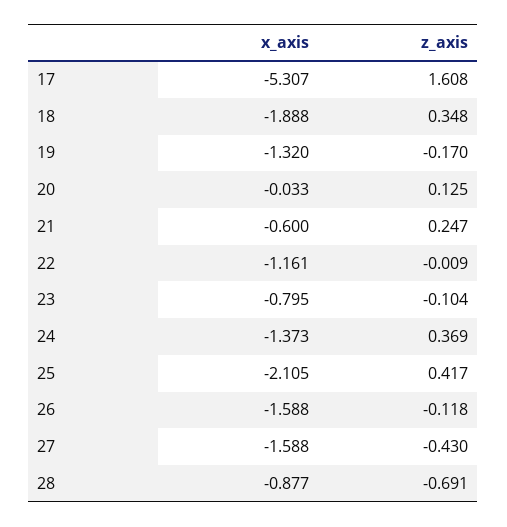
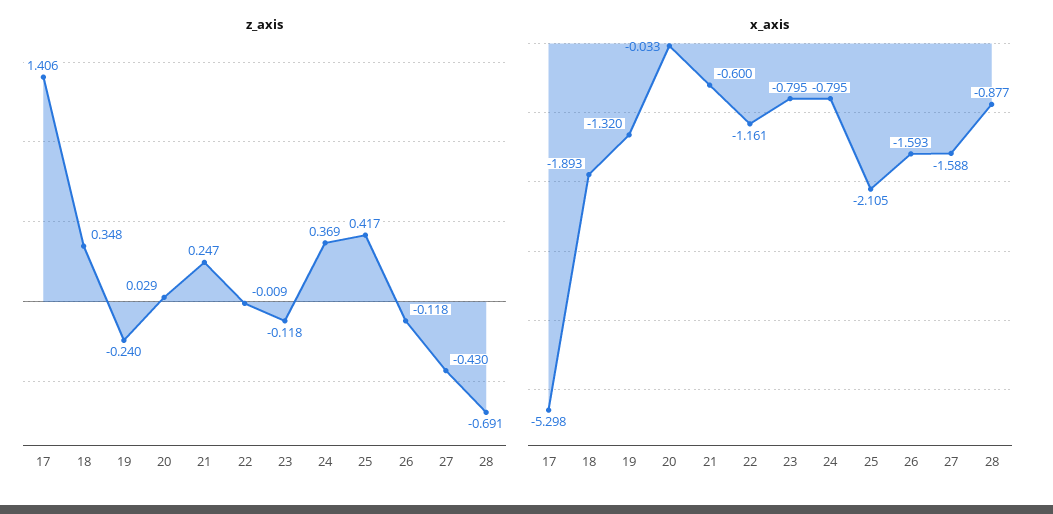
  {
    "x_axis": {
-     "17": -5.307,
+     "17": -5.298,
-     "18": -1.888,
+     "18": -1.893,
      "19": -1.32,
      "20": -0.033,
      "21": -0.6,
      "22": -1.161,
      "23": -0.795,
-     "24": -1.373,
+     "24": -0.795,
      "25": -2.105,
-     "26": -1.588,
+     "26": -1.593,
      "27": -1.588,
      "28": -0.877
    },
    "z_axis": {
-     "17": 1.608,
+     "17": 1.406,
      "18": 0.348,
-     "19": -0.17,
+     "19": -0.24,
-     "20": 0.125,
+     "20": 0.029,
      "21": 0.247,
      "22": -0.009,
-     "23": -0.104,
+     "23": -0.118,
      "24": 0.369,
      "25": 0.417,
      "26": -0.118,
      "27": -0.43,
      "28": -0.691
    }
  }

